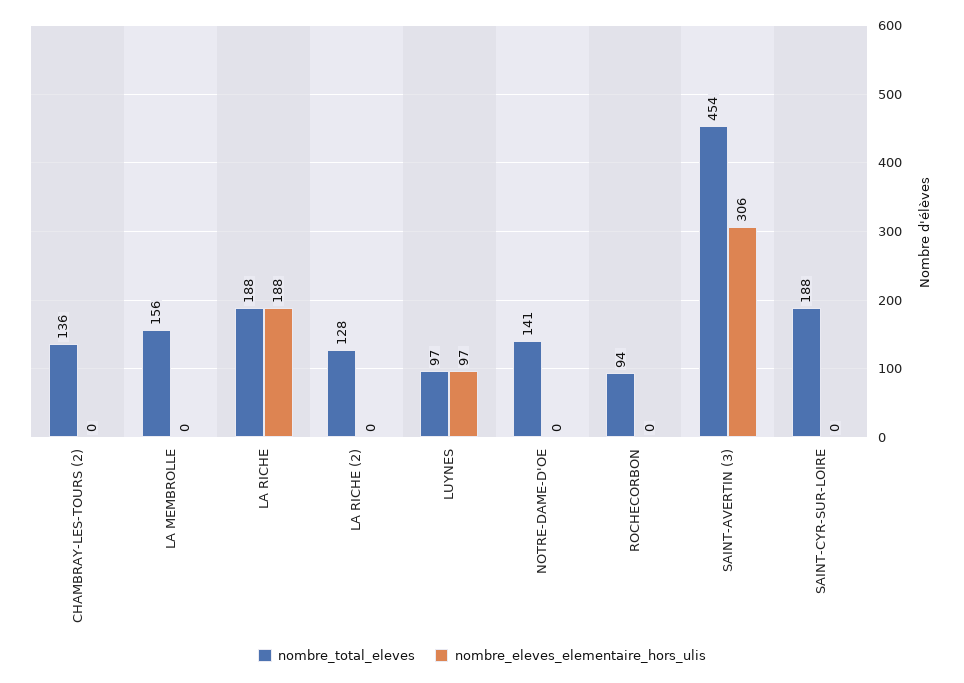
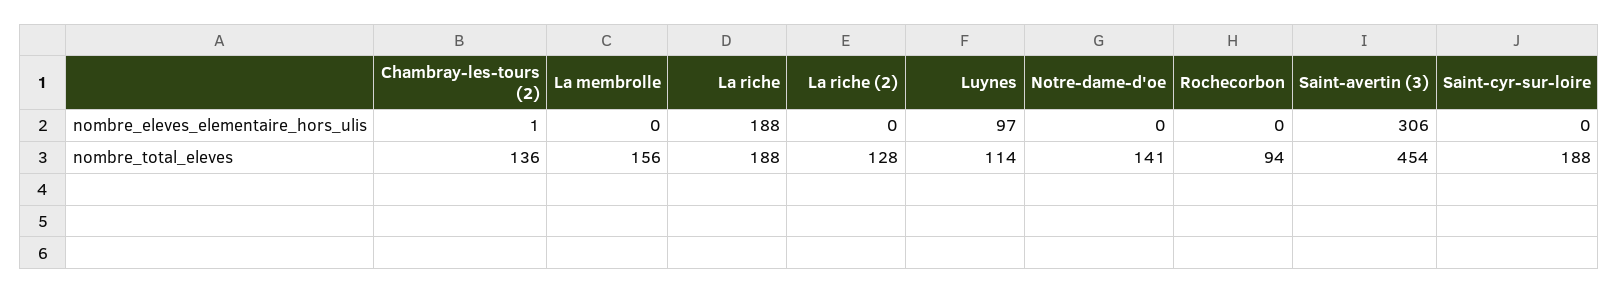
  {
    "nombre_total_eleves": {
      "CHAMBRAY-LES-TOURS (2)": 136,
      "LA MEMBROLLE": 156,
      "LA RICHE": 188,
      "LA RICHE (2)": 128,
-     "LUYNES": 97,
+     "LUYNES": 114,
      "NOTRE-DAME-D'OE": 141,
      "ROCHECORBON": 94,
      "SAINT-AVERTIN (3)": 454,
      "SAINT-CYR-SUR-LOIRE": 188
    },
    "nombre_eleves_elementaire_hors_ulis": {
-     "CHAMBRAY-LES-TOURS (2)": 0,
+     "CHAMBRAY-LES-TOURS (2)": 1,
      "LA MEMBROLLE": 0,
      "LA RICHE": 188,
      "LA RICHE (2)": 0,
      "LUYNES": 97,
      "NOTRE-DAME-D'OE": 0,
      "ROCHECORBON": 0,
      "SAINT-AVERTIN (3)": 306,
      "SAINT-CYR-SUR-LOIRE": 0
    }
  }

